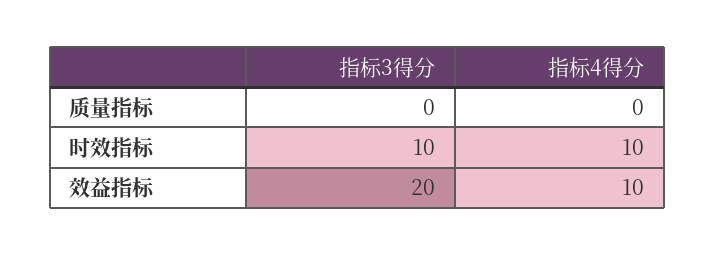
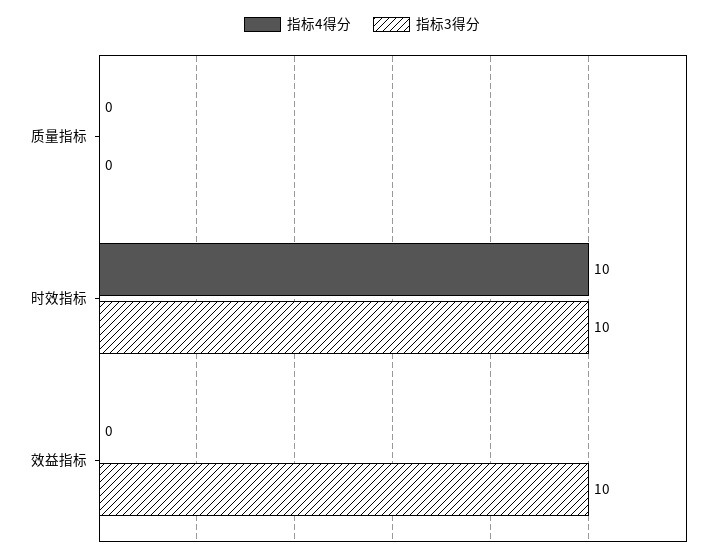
  {
    "指标3得分": {
      "质量指标": 0,
      "时效指标": 10,
-     "效益指标": 20
+     "效益指标": 10
    },
    "指标4得分": {
      "质量指标": 0,
      "时效指标": 10,
-     "效益指标": 10
+     "效益指标": 0
    }
  }

